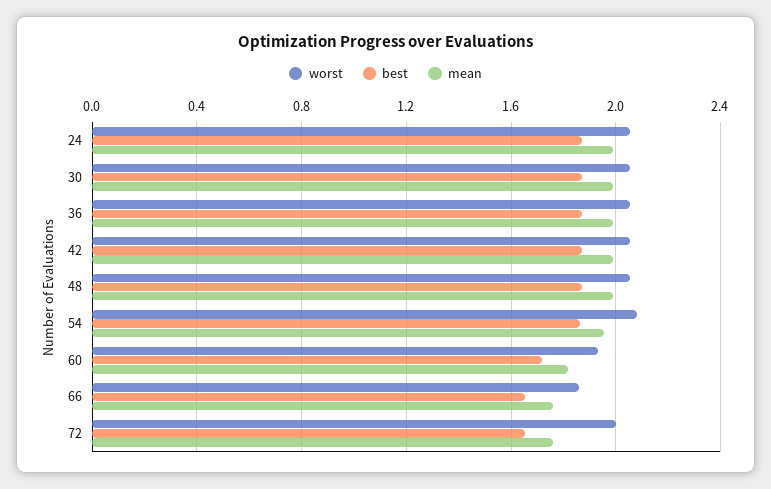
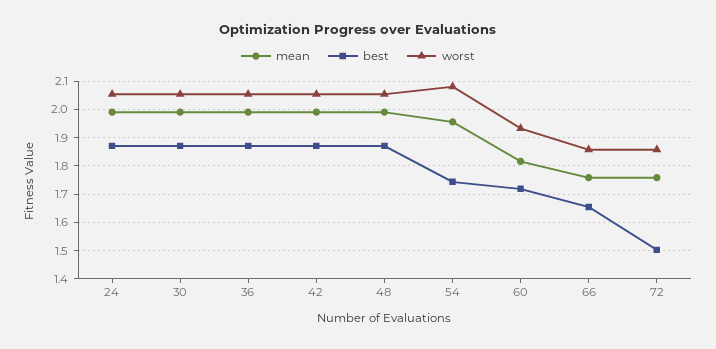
  {
    "worst": {
      "24": 2.05,
      "30": 2.05,
      "36": 2.05,
      "42": 2.05,
      "48": 2.05,
      "54": 2.075,
      "60": 1.925,
      "66": 1.85,
-     "72": 2
+     "72": 1.85
    },
    "best": {
      "24": 1.875,
      "30": 1.875,
      "36": 1.875,
      "42": 1.875,
      "48": 1.875,
-     "54": 1.85,
+     "54": 1.75,
      "60": 1.725,
      "66": 1.65,
-     "72": 1.65
+     "72": 1.5
    },
    "mean": {
      "24": 2,
      "30": 2,
      "36": 2,
      "42": 2,
      "48": 2,
      "54": 1.95,
      "60": 1.825,
      "66": 1.75,
      "72": 1.75
    }
  }

